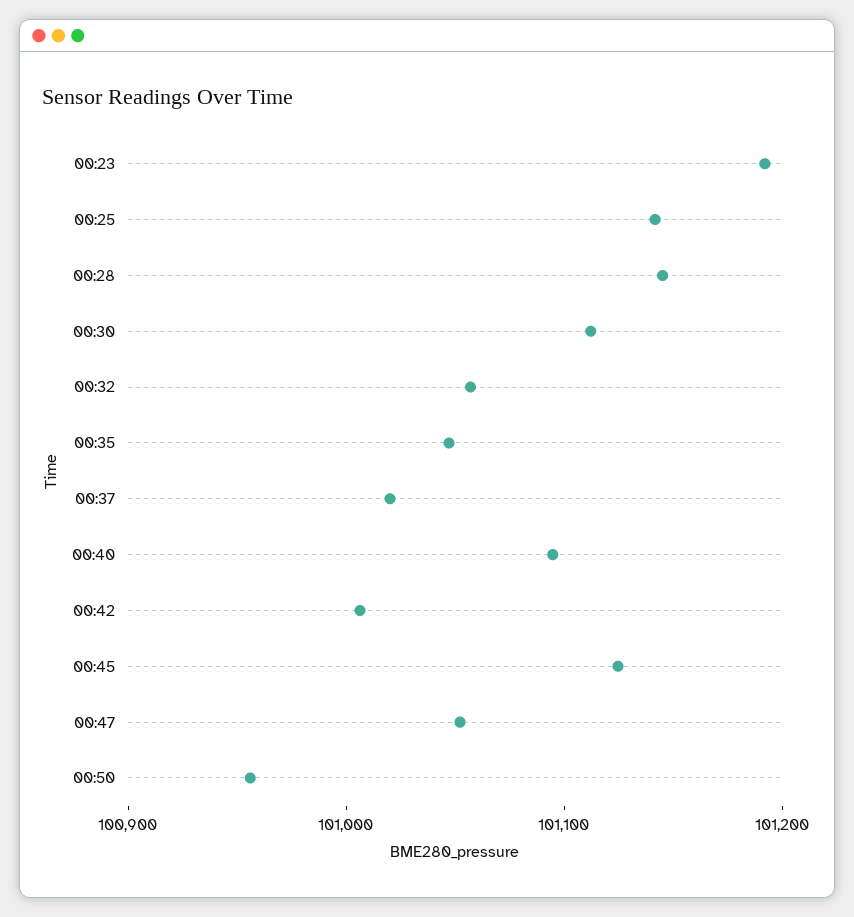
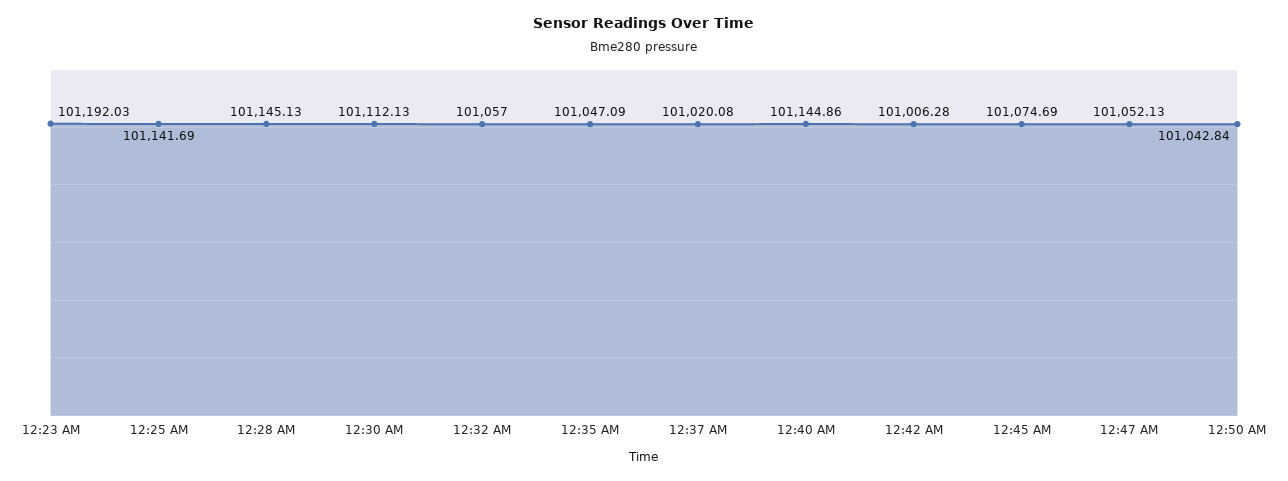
  {
    "00:23": 101192.03,
    "00:25": 101141.69,
    "00:28": 101145.13,
    "00:30": 101112.13,
    "00:32": 101057,
    "00:35": 101047.09,
    "00:37": 101020.08,
-   "00:40": 101100,
+   "00:40": 101144.86,
    "00:42": 101006.28,
-   "00:45": 101120,
+   "00:45": 101074.69,
    "00:47": 101052.13,
-   "00:50": 100960
+   "00:50": 101042.84
  }

